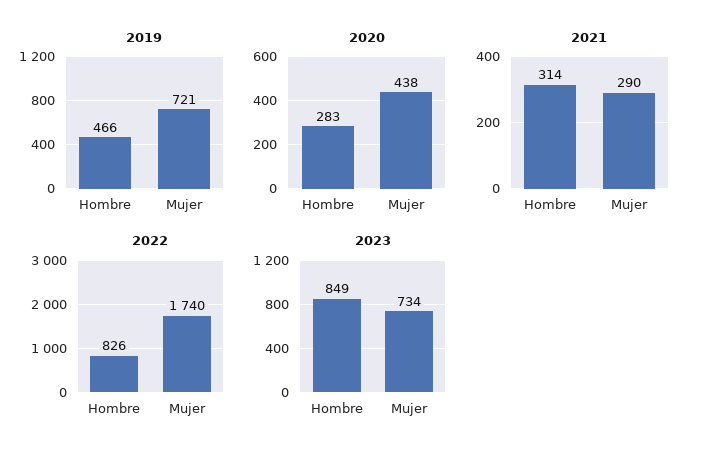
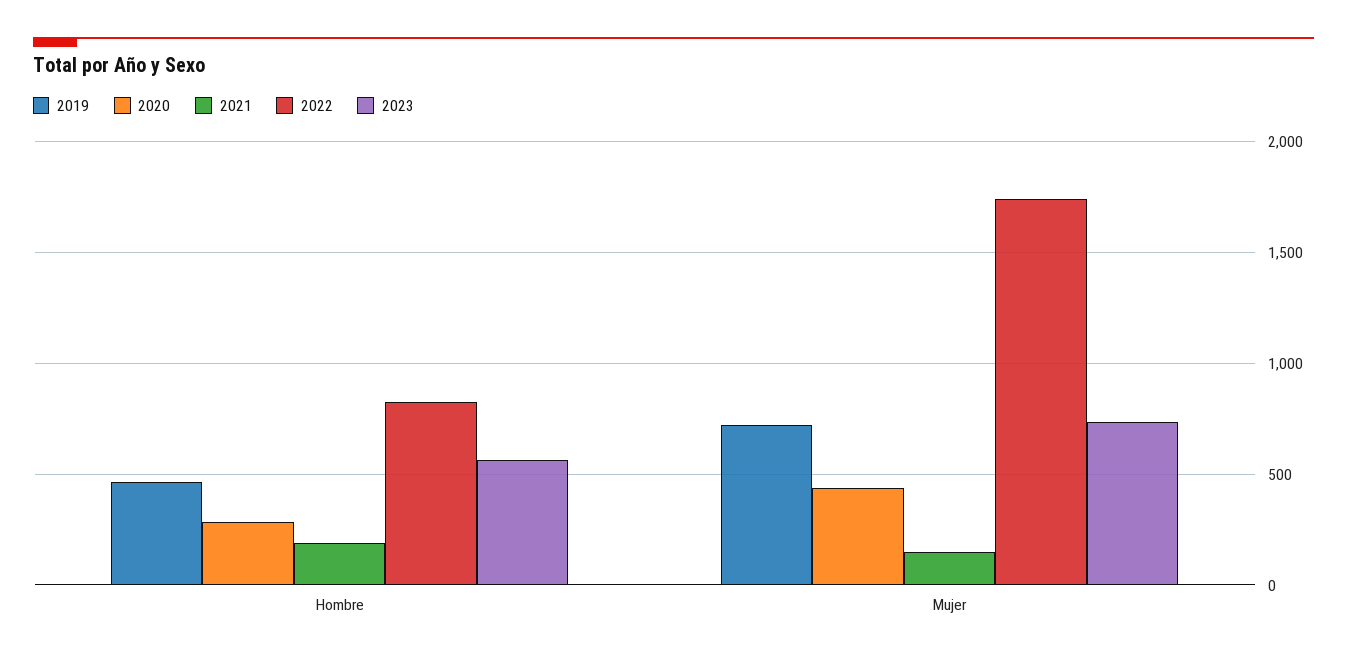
  {
    "2019": {
      "Hombre": 466,
      "Mujer": 721
    },
    "2020": {
      "Hombre": 283,
      "Mujer": 438
    },
    "2021": {
-     "Hombre": 314,
+     "Hombre": 200,
-     "Mujer": 290
+     "Mujer": 150
    },
    "2022": {
      "Hombre": 826,
      "Mujer": 1740
    },
    "2023": {
-     "Hombre": 849,
+     "Hombre": 550,
      "Mujer": 734
    }
  }

